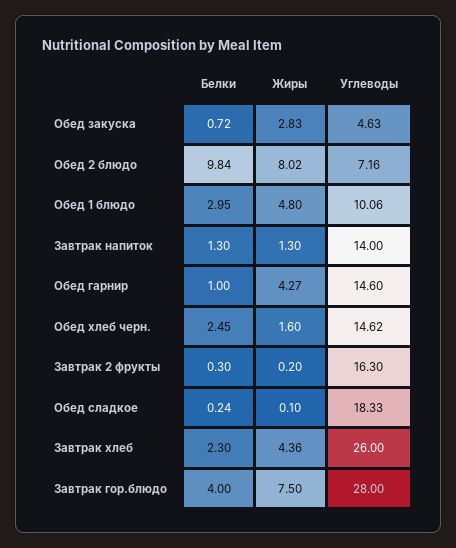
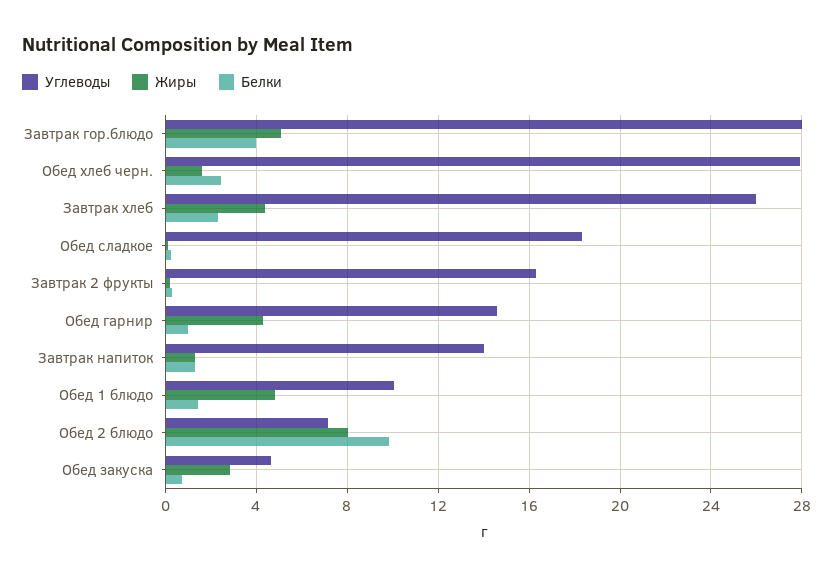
  {
    "Белки": {
      "Обед закуска": 0.72,
      "Обед 2 блюдо": 9.84,
-     "Обед 1 блюдо": 2.95,
+     "Обед 1 блюдо": 1.5,
      "Завтрак напиток": 1.3,
      "Обед гарнир": 1,
      "Обед хлеб черн.": 2.45,
      "Завтрак 2 фрукты": 0.3,
      "Обед сладкое": 0.24,
      "Завтрак хлеб": 2.3,
      "Завтрак гор.блюдо": 4
    },
    "Жиры": {
      "Обед закуска": 2.83,
      "Обед 2 блюдо": 8.02,
      "Обед 1 блюдо": 4.8,
      "Завтрак напиток": 1.3,
      "Обед гарнир": 4.27,
      "Обед хлеб черн.": 1.6,
      "Завтрак 2 фрукты": 0.2,
      "Обед сладкое": 0.1,
      "Завтрак хлеб": 4.36,
-     "Завтрак гор.блюдо": 7.5
+     "Завтрак гор.блюдо": 5
    },
    "Углеводы": {
      "Обед закуска": 4.63,
      "Обед 2 блюдо": 7.16,
      "Обед 1 блюдо": 10.06,
      "Завтрак напиток": 14,
      "Обед гарнир": 14.6,
-     "Обед хлеб черн.": 14.62,
+     "Обед хлеб черн.": 28,
      "Завтрак 2 фрукты": 16.3,
      "Обед сладкое": 18.33,
      "Завтрак хлеб": 26,
      "Завтрак гор.блюдо": 28
    }
  }

